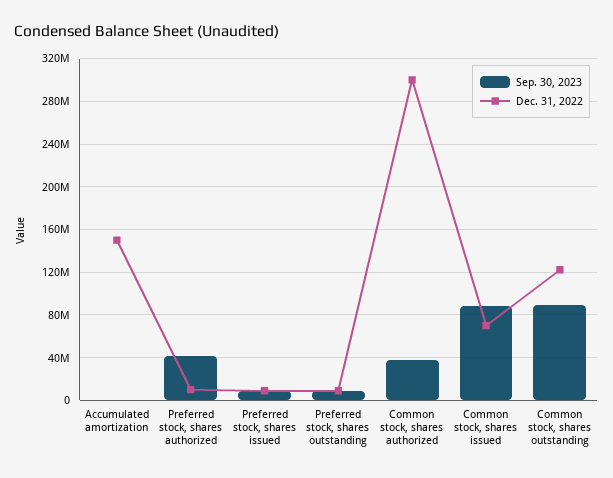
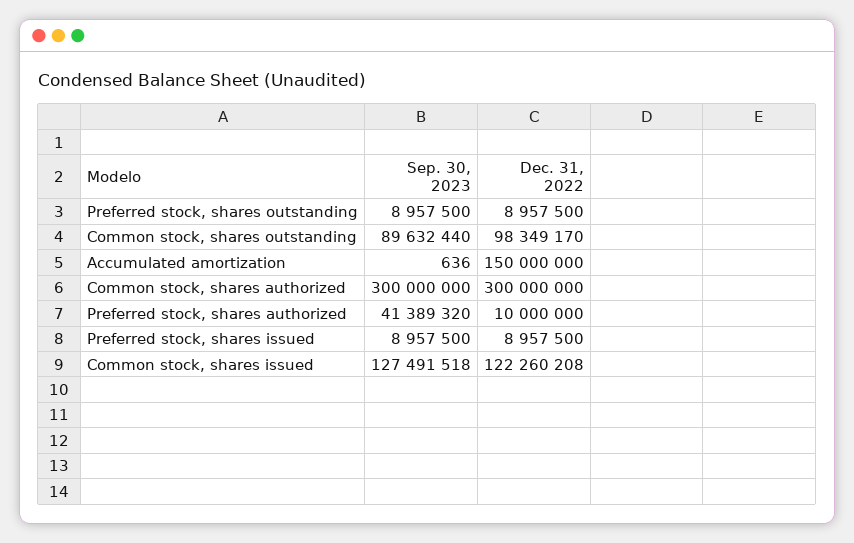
  {
    "Sep. 30, 2023": {
      "Accumulated amortization": 636,
      "Preferred stock, shares authorized": 41389320,
      "Preferred stock, shares issued": 8957500,
      "Preferred stock, shares outstanding": 8957500,
-     "Common stock, shares authorized": 40000000,
+     "Common stock, shares authorized": 300000000,
-     "Common stock, shares issued": 90000000,
+     "Common stock, shares issued": 127491518,
      "Common stock, shares outstanding": 89632440
    },
    "Dec. 31, 2022": {
      "Accumulated amortization": 150000000,
      "Preferred stock, shares authorized": 10000000,
      "Preferred stock, shares issued": 8957500,
      "Preferred stock, shares outstanding": 8957500,
      "Common stock, shares authorized": 300000000,
-     "Common stock, shares issued": 70000000,
+     "Common stock, shares issued": 122260208,
-     "Common stock, shares outstanding": 120000000
+     "Common stock, shares outstanding": 98349170
    }
  }

